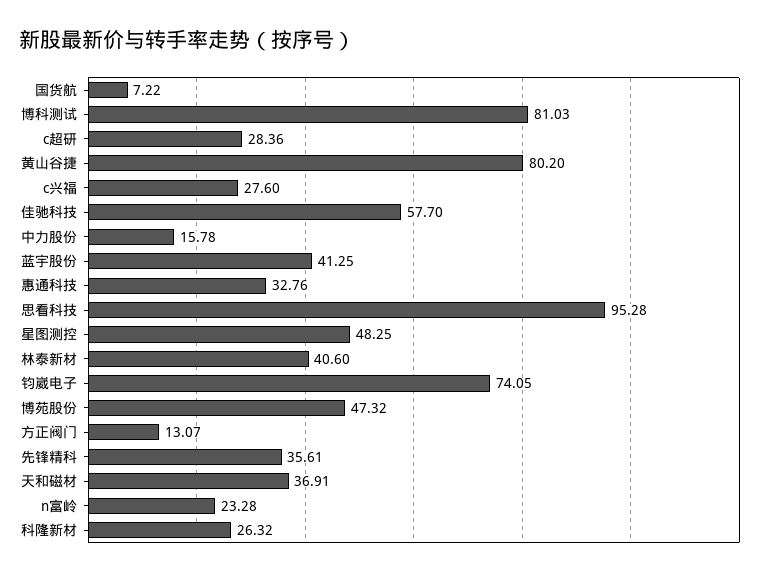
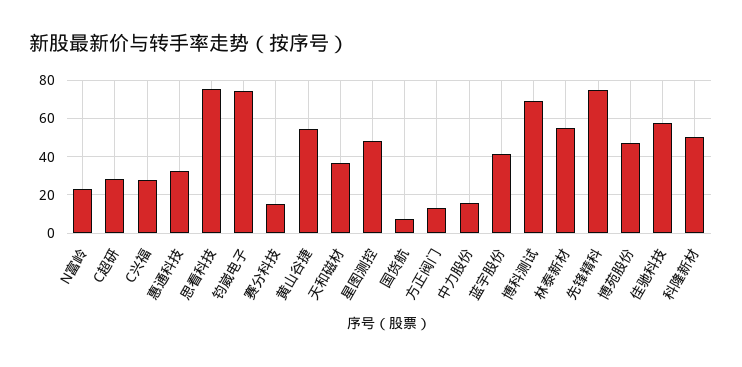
  {
    "国货航": 7.22,
-   "博科测试": 81.03,
+   "博科测试": 70,
    "c超研": 28.36,
-   "黄山谷捷": 80.2,
+   "黄山谷捷": 55,
    "c兴福": 27.6,
    "佳驰科技": 57.7,
    "中力股份": 15.78,
    "蓝宇股份": 41.25,
    "惠通科技": 32.76,
-   "思看科技": 95.28,
+   "思看科技": 75,
    "星图测控": 48.25,
-   "林泰新材": 40.6,
+   "林泰新材": 55,
    "钧崴电子": 74.05,
    "博苑股份": 47.32,
    "方正阀门": 13.07,
-   "先锋精科": 35.61,
+   "先锋精科": 75,
    "天和磁材": 36.91,
    "n富岭": 23.28,
-   "科隆新材": 26.32
+   "科隆新材": 50,
+   "赛分科技": 15
  }

